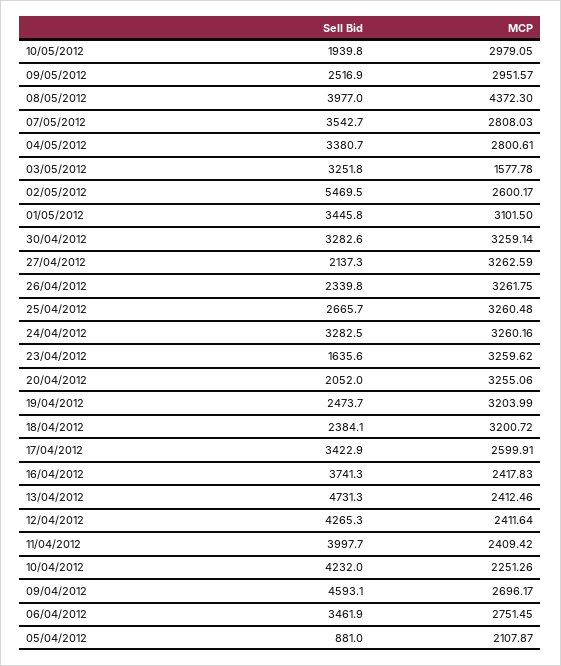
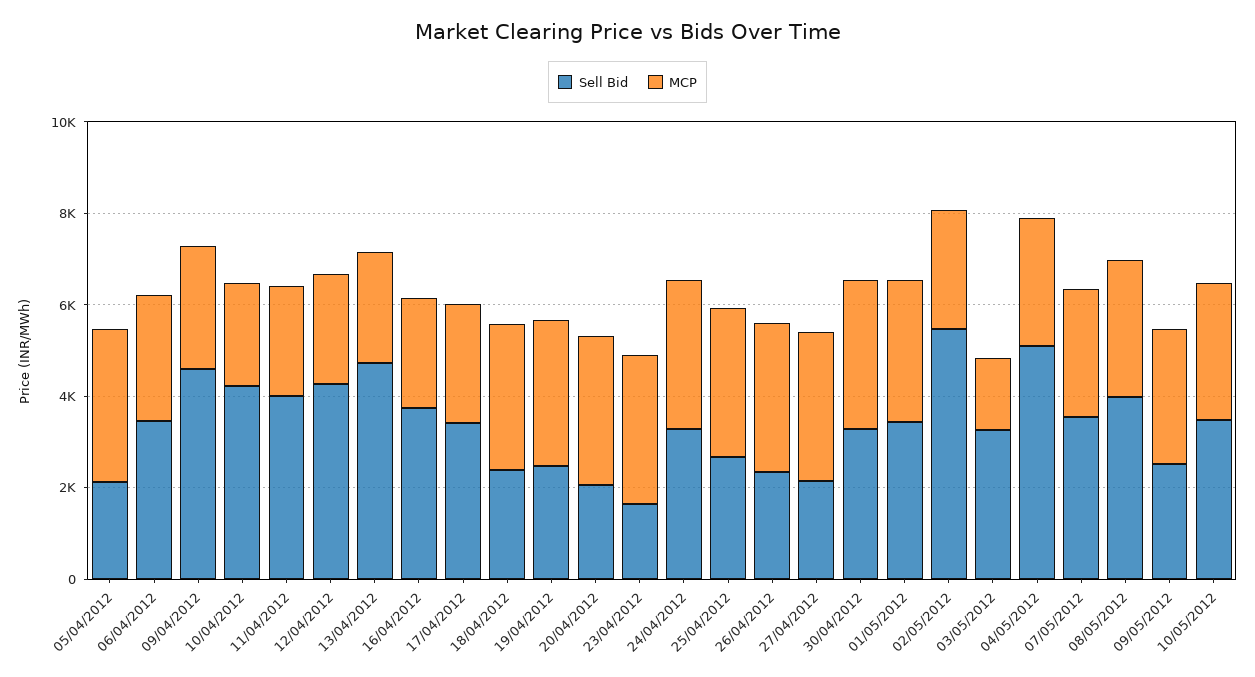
  {
    "Sell Bid": {
-     "10/05/2012": 1939.8,
+     "10/05/2012": 3500,
      "09/05/2012": 2516.9,
      "08/05/2012": 3977,
      "07/05/2012": 3542.7,
-     "04/05/2012": 3380.7,
+     "04/05/2012": 5000,
      "03/05/2012": 3251.8,
      "02/05/2012": 5469.5,
      "01/05/2012": 3445.8,
      "30/04/2012": 3282.6,
      "27/04/2012": 2137.3,
      "26/04/2012": 2339.8,
      "25/04/2012": 2665.7,
      "24/04/2012": 3282.5,
      "23/04/2012": 1635.6,
      "20/04/2012": 2052,
      "19/04/2012": 2473.7,
      "18/04/2012": 2384.1,
      "17/04/2012": 3422.9,
      "16/04/2012": 3741.3,
      "13/04/2012": 4731.3,
      "12/04/2012": 4265.3,
      "11/04/2012": 3997.7,
      "10/04/2012": 4232,
      "09/04/2012": 4593.1,
      "06/04/2012": 3461.9,
-     "05/04/2012": 881
+     "05/04/2012": 2000
    },
    "MCP": {
      "10/05/2012": 2979.05,
      "09/05/2012": 2951.57,
-     "08/05/2012": 4372.3,
+     "08/05/2012": 3000,
      "07/05/2012": 2808.03,
      "04/05/2012": 2800.61,
      "03/05/2012": 1577.78,
      "02/05/2012": 2600.17,
      "01/05/2012": 3101.5,
      "30/04/2012": 3259.14,
      "27/04/2012": 3262.59,
      "26/04/2012": 3261.75,
      "25/04/2012": 3260.48,
      "24/04/2012": 3260.16,
      "23/04/2012": 3259.62,
      "20/04/2012": 3255.06,
      "19/04/2012": 3203.99,
      "18/04/2012": 3200.72,
      "17/04/2012": 2599.91,
      "16/04/2012": 2417.83,
      "13/04/2012": 2412.46,
      "12/04/2012": 2411.64,
      "11/04/2012": 2409.42,
      "10/04/2012": 2251.26,
      "09/04/2012": 2696.17,
      "06/04/2012": 2751.45,
-     "05/04/2012": 2107.87
+     "05/04/2012": 3500
    }
  }

